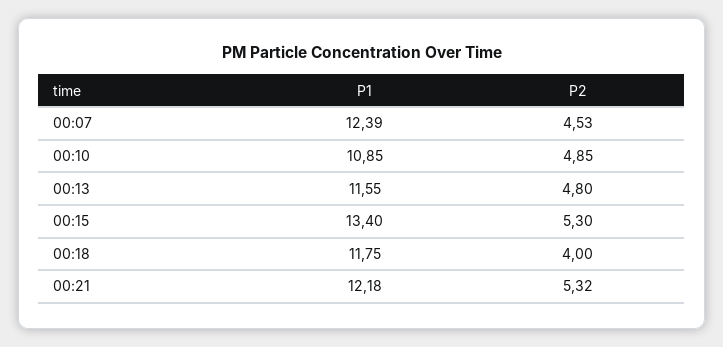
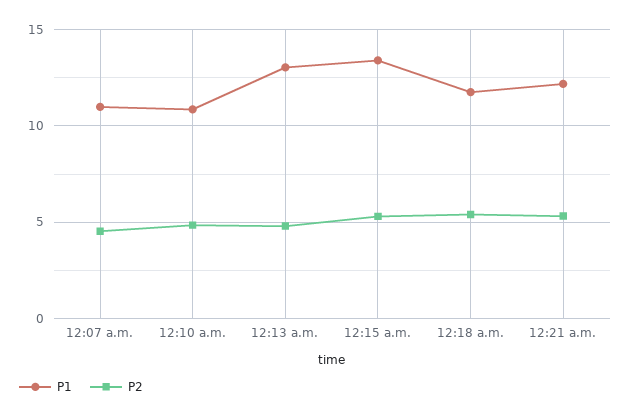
  {
    "P1": {
-     "00:07": 12.39,
+     "00:07": 11,
      "00:10": 10.85,
-     "00:13": 11.55,
+     "00:13": 13,
      "00:15": 13.4,
      "00:18": 11.75,
      "00:21": 12.18
    },
    "P2": {
      "00:07": 4.53,
      "00:10": 4.85,
      "00:13": 4.8,
      "00:15": 5.3,
-     "00:18": 4,
+     "00:18": 5.5,
      "00:21": 5.32
    }
  }

